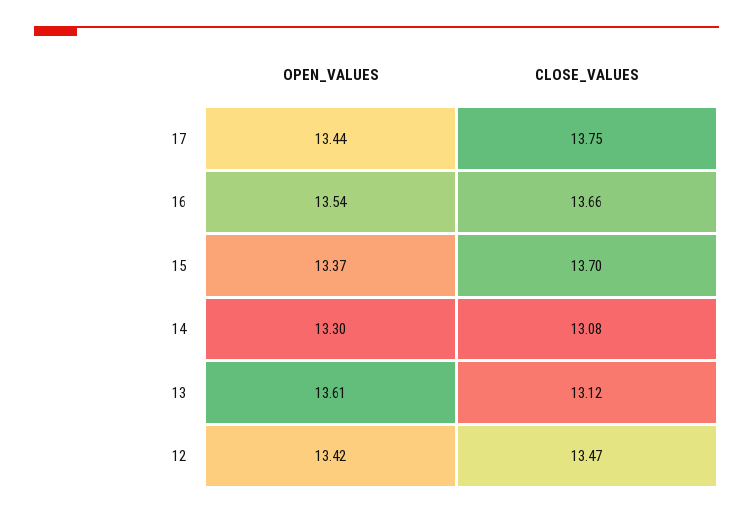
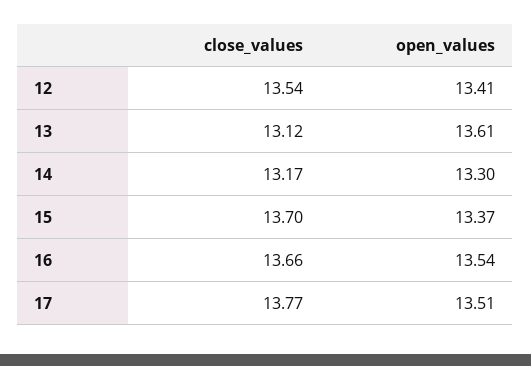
  {
    "OPEN_VALUES": {
-     "17": 13.44,
+     "17": 13.51,
      "16": 13.54,
      "15": 13.37,
      "14": 13.3,
      "13": 13.61,
-     "12": 13.42
+     "12": 13.41
    },
    "CLOSE_VALUES": {
-     "17": 13.75,
+     "17": 13.77,
      "16": 13.66,
      "15": 13.7,
-     "14": 13.08,
+     "14": 13.17,
      "13": 13.12,
-     "12": 13.47
+     "12": 13.54
    }
  }

